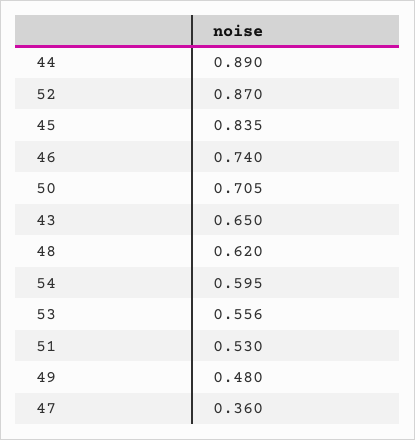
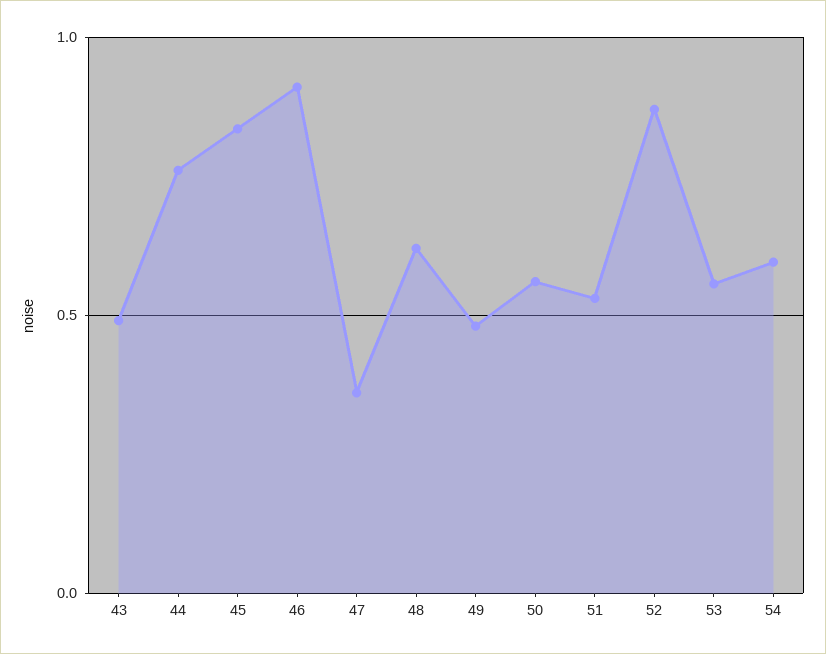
  {
-   "44": 0.89,
+   "44": 0.75,
    "52": 0.87,
    "45": 0.835,
-   "46": 0.74,
+   "46": 0.9,
-   "50": 0.705,
+   "50": 0.55,
-   "43": 0.65,
+   "43": 0.5,
    "48": 0.62,
    "54": 0.595,
    "53": 0.556,
    "51": 0.53,
    "49": 0.48,
    "47": 0.36
  }

